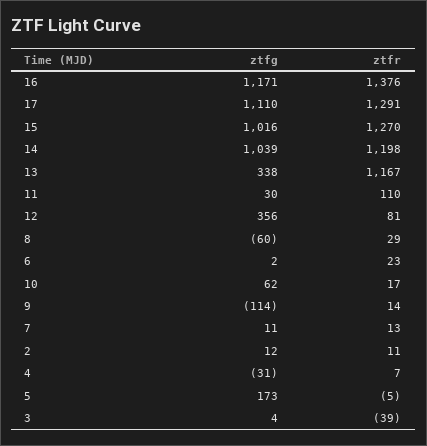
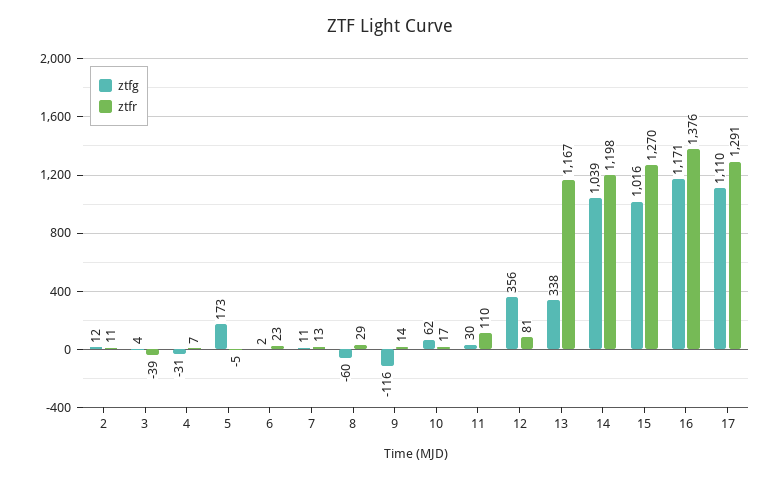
  {
    "ztfg": {
      "16": 1171,
      "17": 1110,
      "15": 1016,
      "14": 1039,
      "13": 338,
      "11": 30,
      "12": 356,
      "8": -60,
      "6": 2,
      "10": 62,
-     "9": -114,
+     "9": -116,
      "7": 11,
      "2": 12,
      "4": -31,
      "5": 173,
      "3": 4
    },
    "ztfr": {
      "16": 1376,
      "17": 1291,
      "15": 1270,
      "14": 1198,
      "13": 1167,
      "11": 110,
      "12": 81,
      "8": 29,
      "6": 23,
      "10": 17,
      "9": 14,
      "7": 13,
      "2": 11,
      "4": 7,
      "5": -5,
      "3": -39
    }
  }

